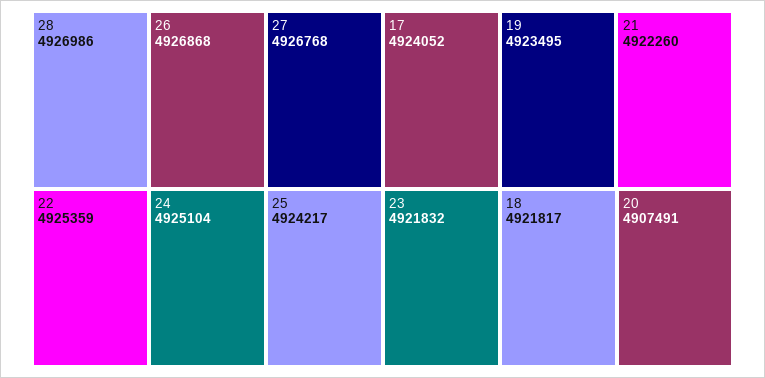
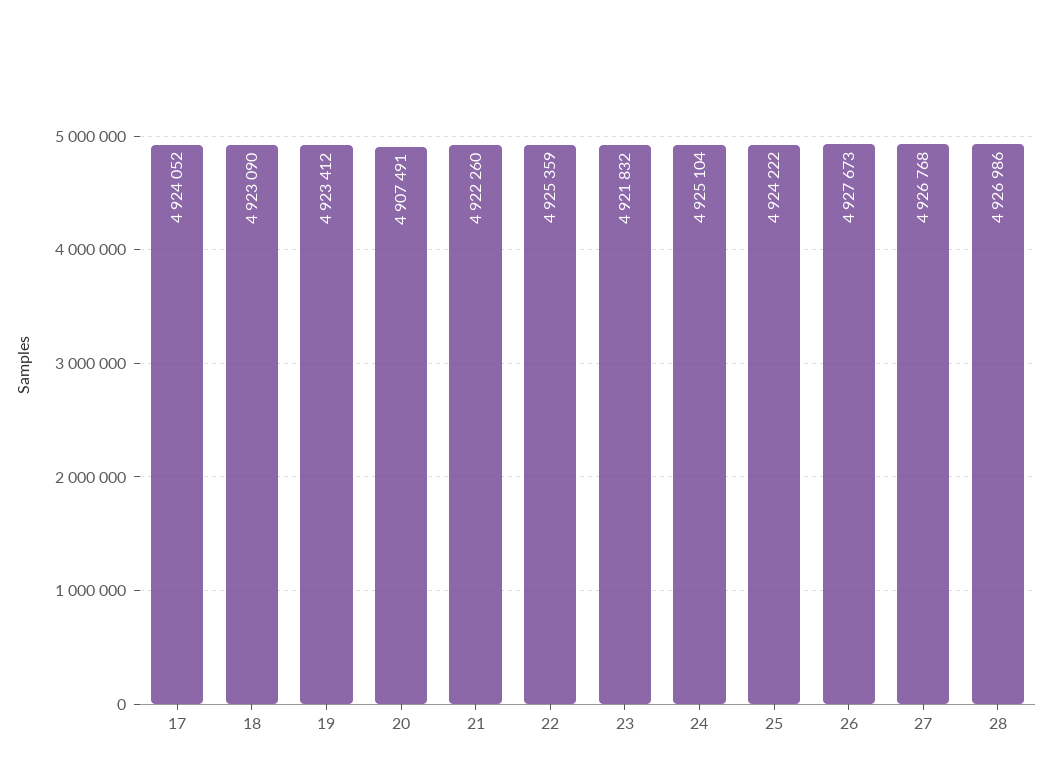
  {
    "28": 4926986,
-   "26": 4926868,
+   "26": 4927673,
    "27": 4926768,
    "22": 4925359,
    "24": 4925104,
-   "25": 4924217,
+   "25": 4924222,
    "17": 4924052,
-   "19": 4923495,
+   "19": 4923412,
    "21": 4922260,
    "23": 4921832,
-   "18": 4921817,
+   "18": 4923090,
    "20": 4907491
  }

